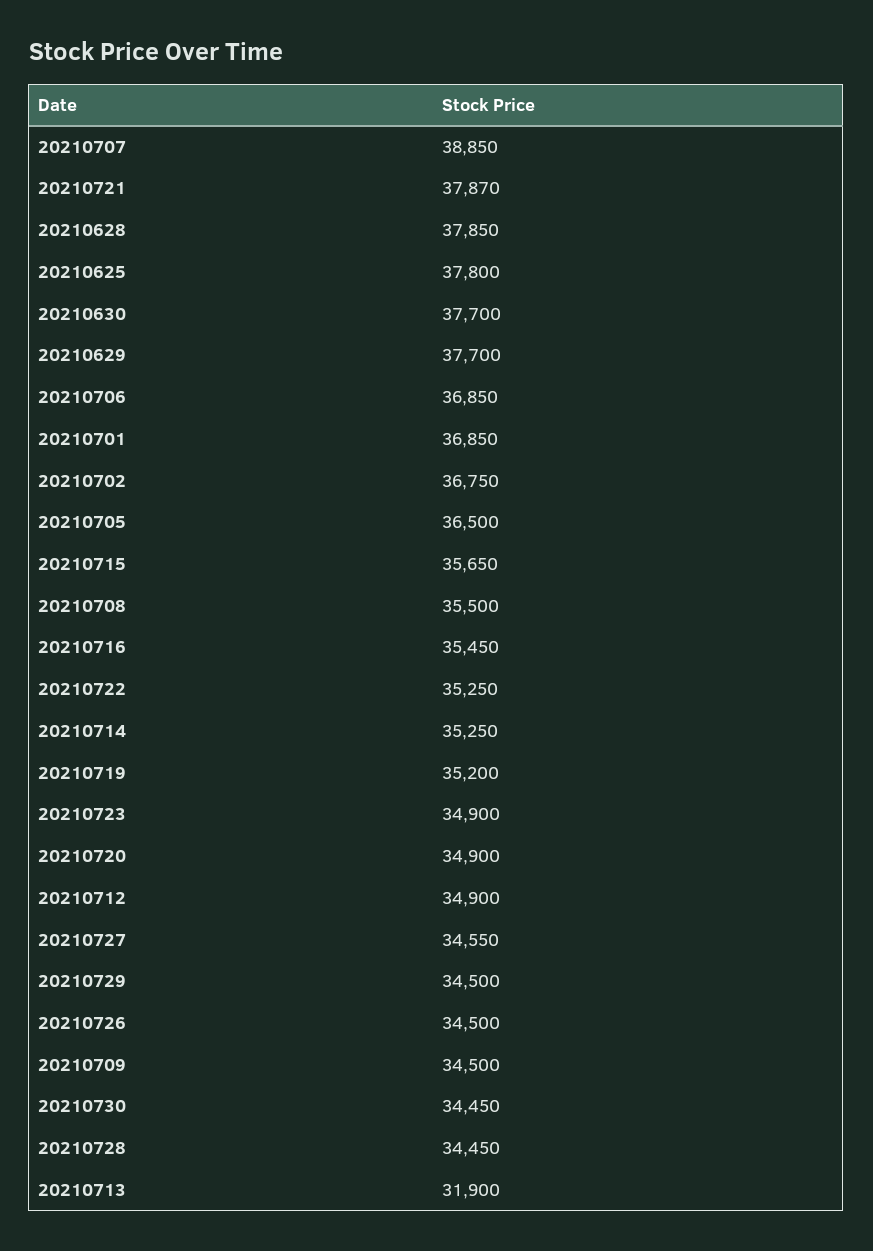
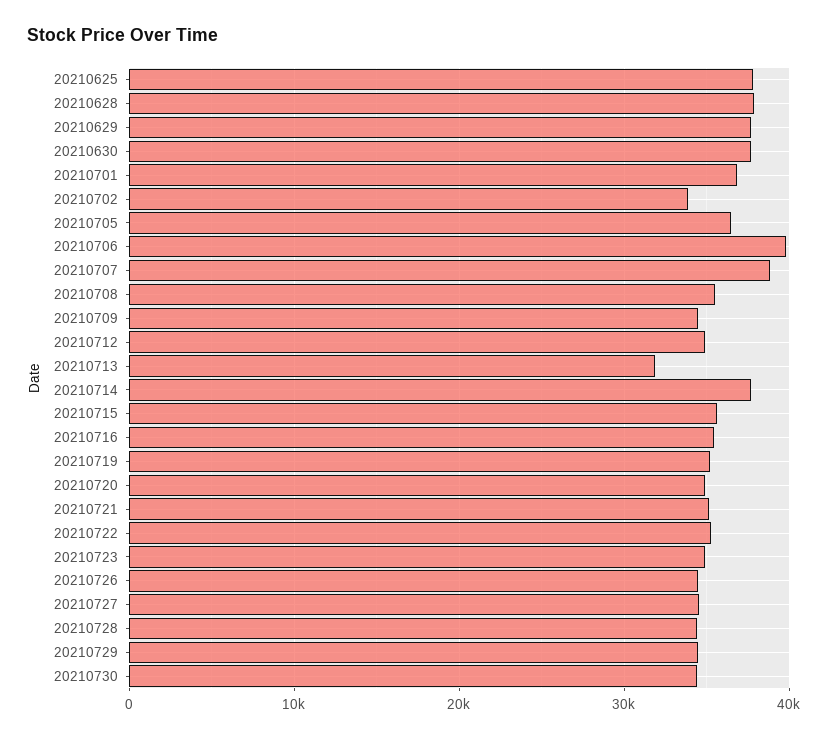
  {
    "20210707": 38850,
-   "20210721": 37870,
+   "20210721": 35000,
    "20210628": 37850,
    "20210625": 37800,
    "20210630": 37700,
    "20210629": 37700,
-   "20210706": 36850,
+   "20210706": 40000,
    "20210701": 36850,
-   "20210702": 36750,
+   "20210702": 34000,
    "20210705": 36500,
    "20210715": 35650,
    "20210708": 35500,
    "20210716": 35450,
    "20210722": 35250,
-   "20210714": 35250,
+   "20210714": 38000,
    "20210719": 35200,
    "20210723": 34900,
    "20210720": 34900,
    "20210712": 34900,
    "20210727": 34550,
    "20210729": 34500,
    "20210726": 34500,
    "20210709": 34500,
    "20210730": 34450,
    "20210728": 34450,
    "20210713": 31900
  }

